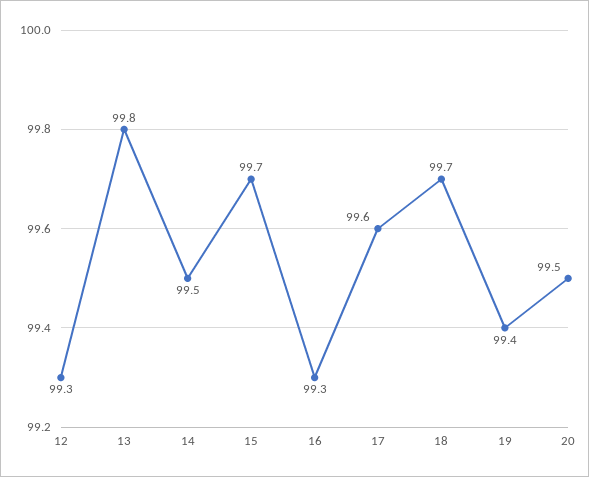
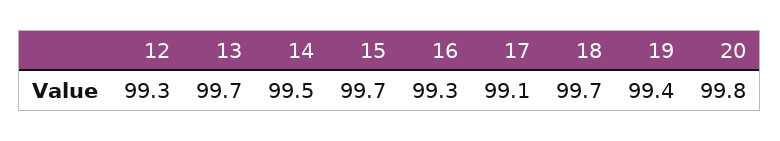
  {
    "12": 99.3,
-   "13": 99.8,
+   "13": 99.7,
    "14": 99.5,
    "15": 99.7,
    "16": 99.3,
-   "17": 99.6,
+   "17": 99.1,
    "18": 99.7,
    "19": 99.4,
-   "20": 99.5
+   "20": 99.8
  }

